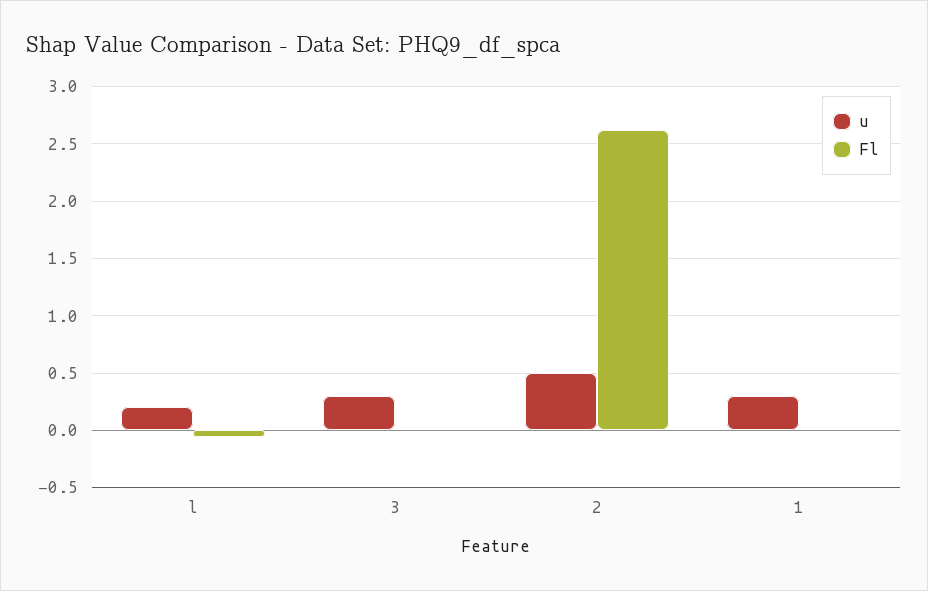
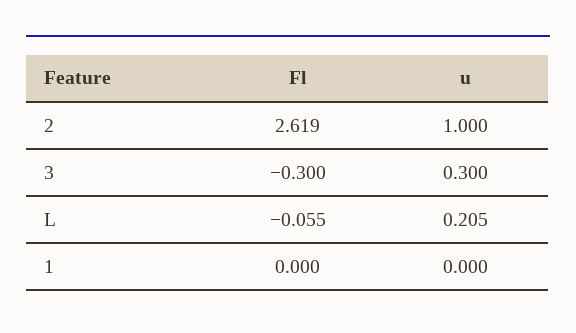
  {
    "u": {
      "l": 0.205,
      "3": 0.3,
-     "2": 0.5,
+     "2": 1,
-     "1": 0.3
+     "1": 0
    },
    "Fl": {
      "l": -0.055,
-     "3": 0,
+     "3": -0.3,
      "2": 2.619,
      "1": 0
    }
  }

